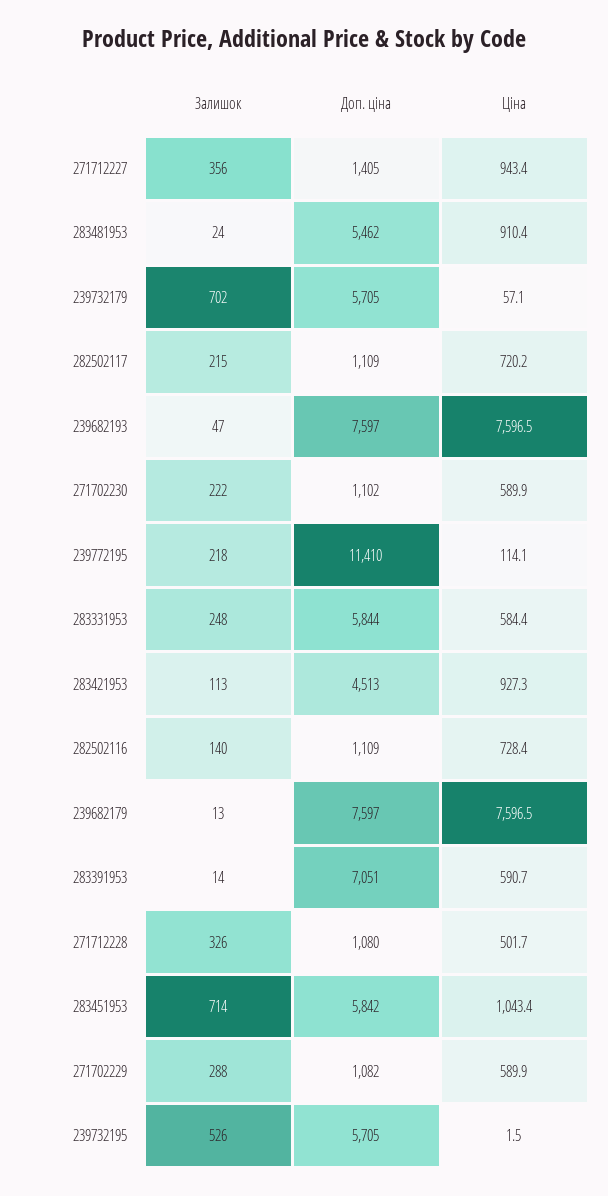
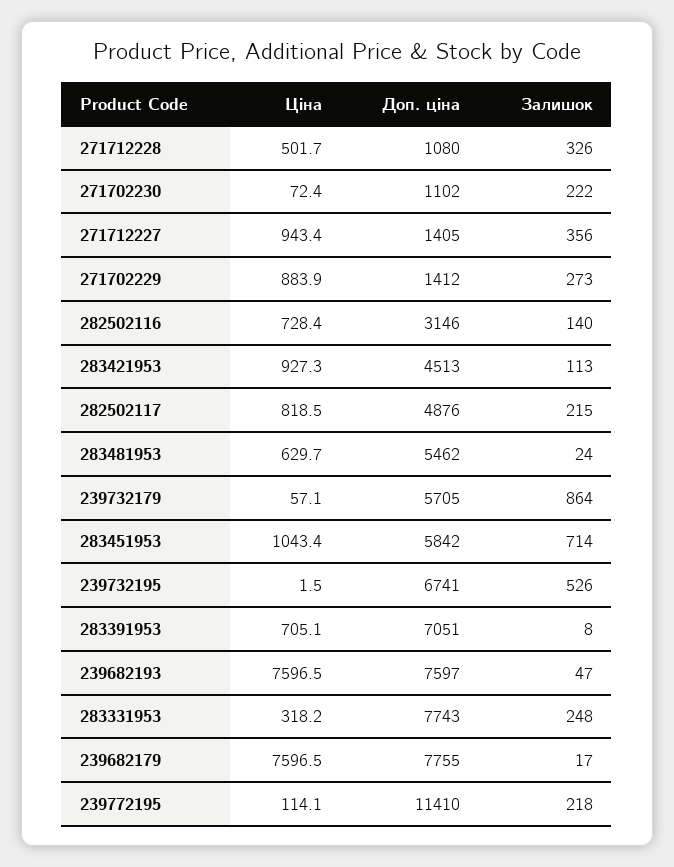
  {
    "Залишок": {
      "271712227": 356,
      "283481953": 24,
-     "239732179": 702,
+     "239732179": 864,
      "282502117": 215,
      "239682193": 47,
      "271702230": 222,
      "239772195": 218,
      "283331953": 248,
      "283421953": 113,
      "282502116": 140,
-     "239682179": 13,
+     "239682179": 17,
-     "283391953": 14,
+     "283391953": 8,
      "271712228": 326,
      "283451953": 714,
-     "271702229": 288,
+     "271702229": 273,
      "239732195": 526
    },
    "Доп. ціна": {
      "271712227": 1405,
      "283481953": 5462,
      "239732179": 5705,
-     "282502117": 1109,
+     "282502117": 4876,
      "239682193": 7597,
      "271702230": 1102,
      "239772195": 11410,
-     "283331953": 5844,
+     "283331953": 7743,
      "283421953": 4513,
-     "282502116": 1109,
+     "282502116": 3146,
-     "239682179": 7597,
+     "239682179": 7755,
      "283391953": 7051,
      "271712228": 1080,
      "283451953": 5842,
-     "271702229": 1082,
+     "271702229": 1412,
-     "239732195": 5705
+     "239732195": 6741
    },
    "Ціна": {
      "271712227": 943.4,
-     "283481953": 910.4,
+     "283481953": 629.7,
      "239732179": 57.1,
-     "282502117": 720.2,
+     "282502117": 818.5,
      "239682193": 7596.5,
-     "271702230": 589.9,
+     "271702230": 72.4,
      "239772195": 114.1,
-     "283331953": 584.4,
+     "283331953": 318.2,
      "283421953": 927.3,
      "282502116": 728.4,
      "239682179": 7596.5,
-     "283391953": 590.7,
+     "283391953": 705.1,
      "271712228": 501.7,
      "283451953": 1043.4,
-     "271702229": 589.9,
+     "271702229": 883.9,
      "239732195": 1.5
    }
  }

